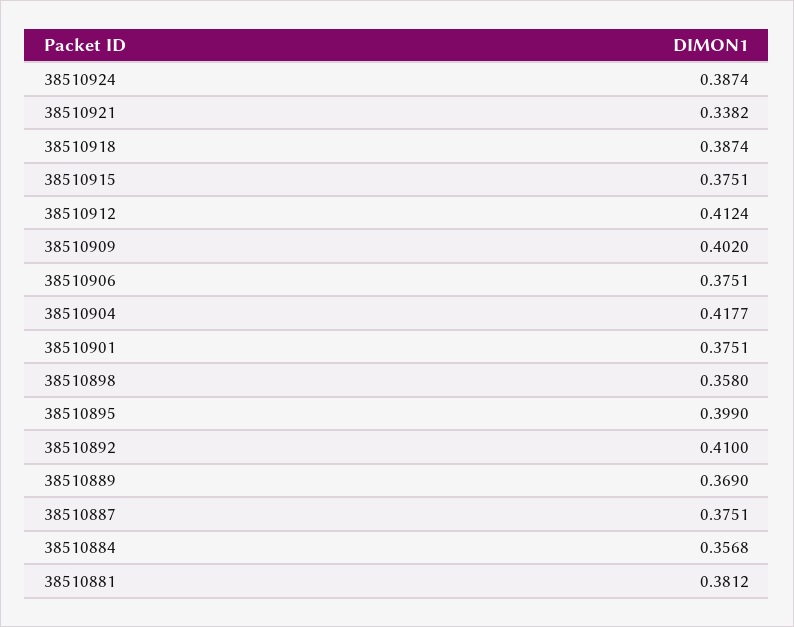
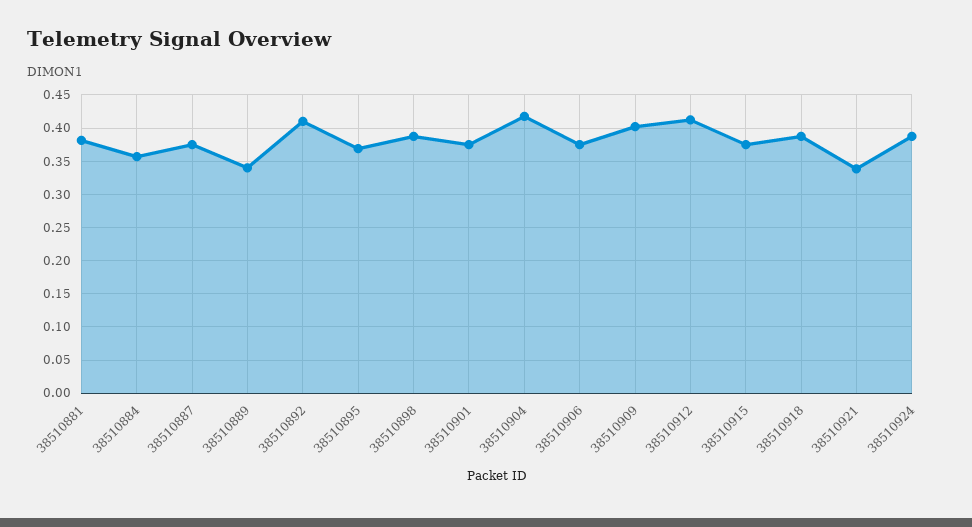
  {
    "38510924": 0.3874,
    "38510921": 0.3382,
    "38510918": 0.3874,
    "38510915": 0.3751,
    "38510912": 0.4124,
    "38510909": 0.402,
    "38510906": 0.3751,
    "38510904": 0.4177,
    "38510901": 0.3751,
-   "38510898": 0.358,
+   "38510898": 0.39,
-   "38510895": 0.399,
+   "38510895": 0.37,
    "38510892": 0.41,
-   "38510889": 0.369,
+   "38510889": 0.34,
    "38510887": 0.3751,
    "38510884": 0.3568,
    "38510881": 0.3812
  }

